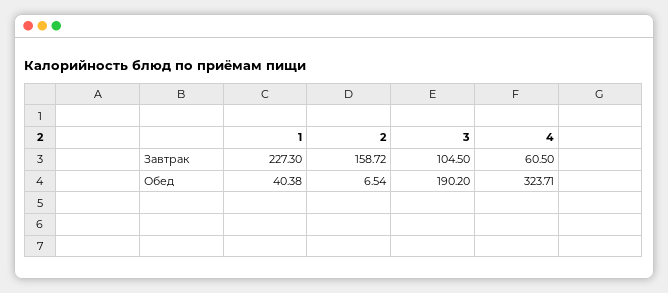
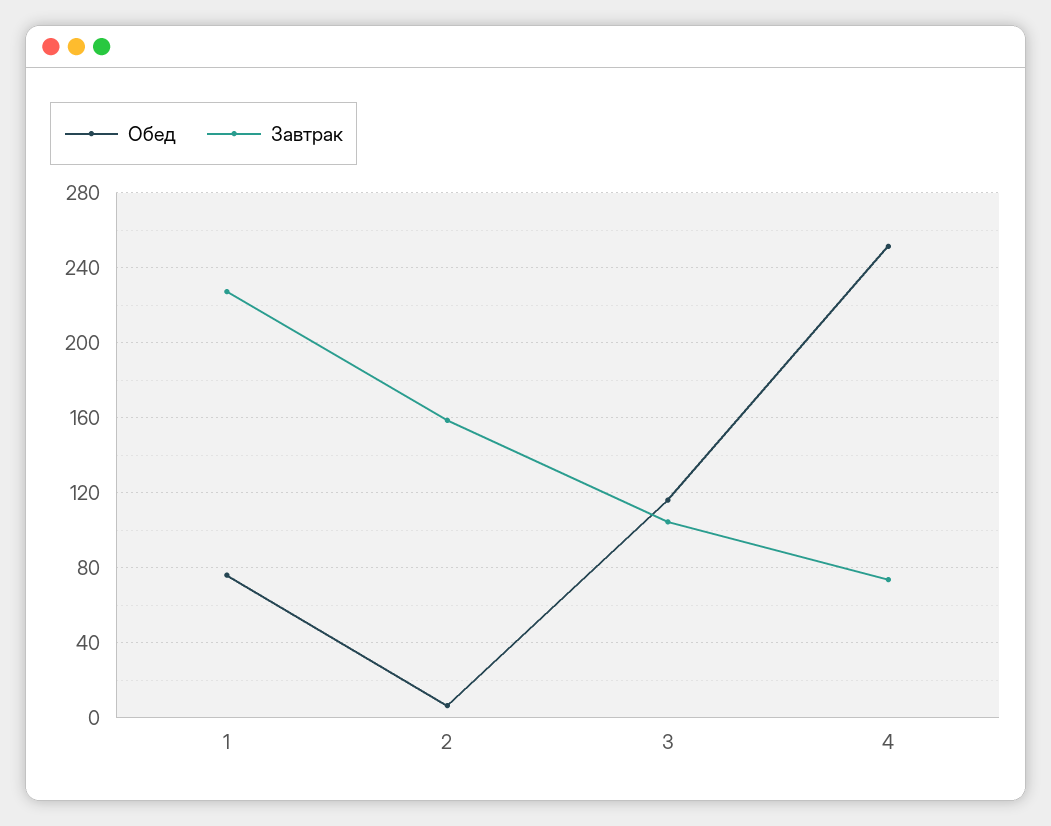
  {
    "Завтрак": {
      "1": 227.3,
      "2": 158.72,
      "3": 104.5,
-     "4": 60.5
+     "4": 75
    },
    "Обед": {
-     "1": 40.38,
+     "1": 75,
      "2": 6.54,
-     "3": 190.2,
+     "3": 115,
-     "4": 323.71
+     "4": 250
    }
  }

